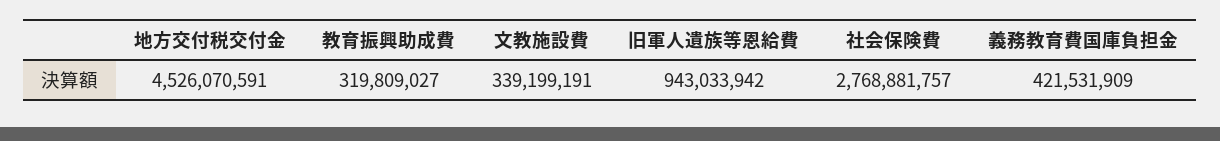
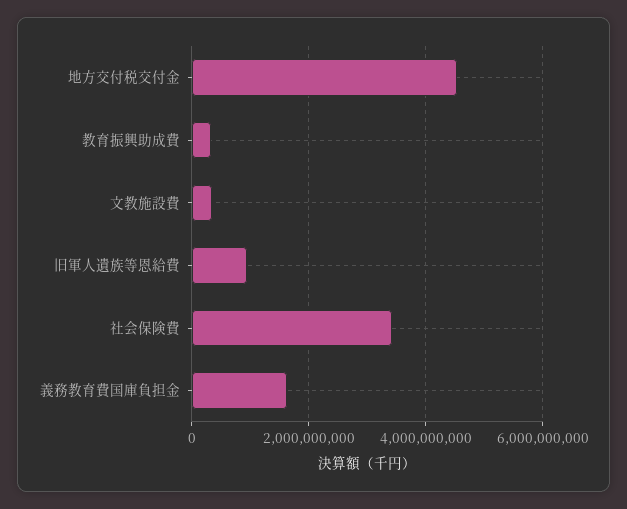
  {
    "地方交付税交付金": 4526070591,
    "教育振興助成費": 319809027,
    "文教施設費": 339199191,
    "旧軍人遺族等恩給費": 943033942,
-   "社会保険費": 2768881757,
+   "社会保険費": 3400000000,
-   "義務教育費国庫負担金": 421531909
+   "義務教育費国庫負担金": 1600000000
  }

